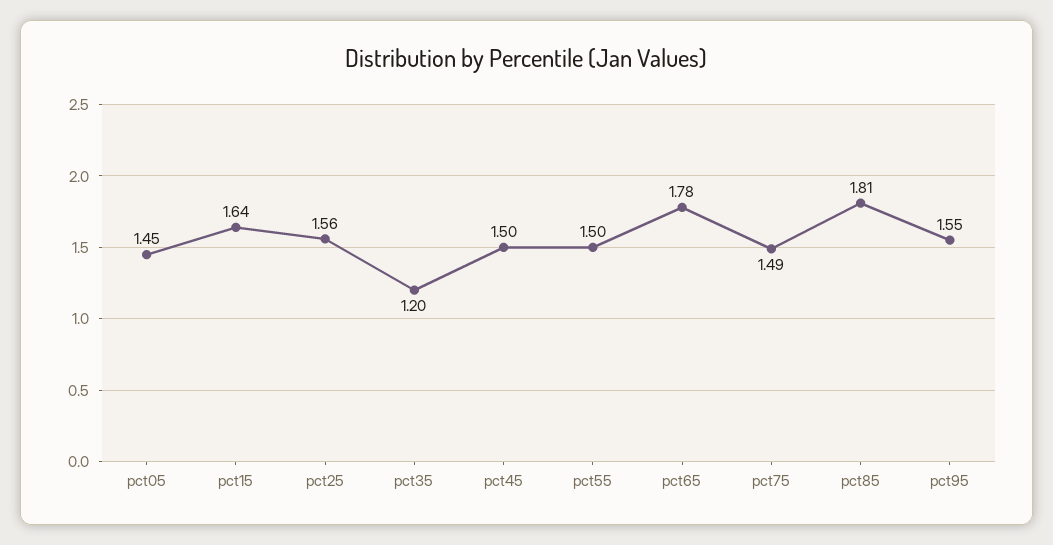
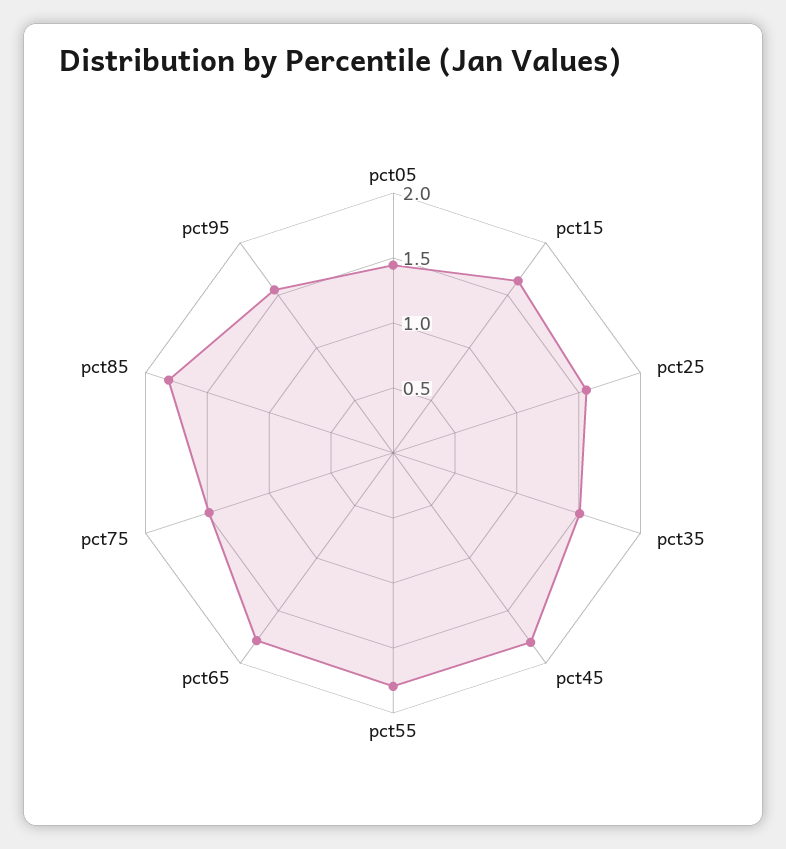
  {
    "pct05": 1.45,
    "pct15": 1.64,
    "pct25": 1.56,
-   "pct35": 1.2,
+   "pct35": 1.5,
-   "pct45": 1.5,
+   "pct45": 1.8,
-   "pct55": 1.5,
+   "pct55": 1.8,
    "pct65": 1.78,
    "pct75": 1.49,
    "pct85": 1.81,
    "pct95": 1.55
  }

